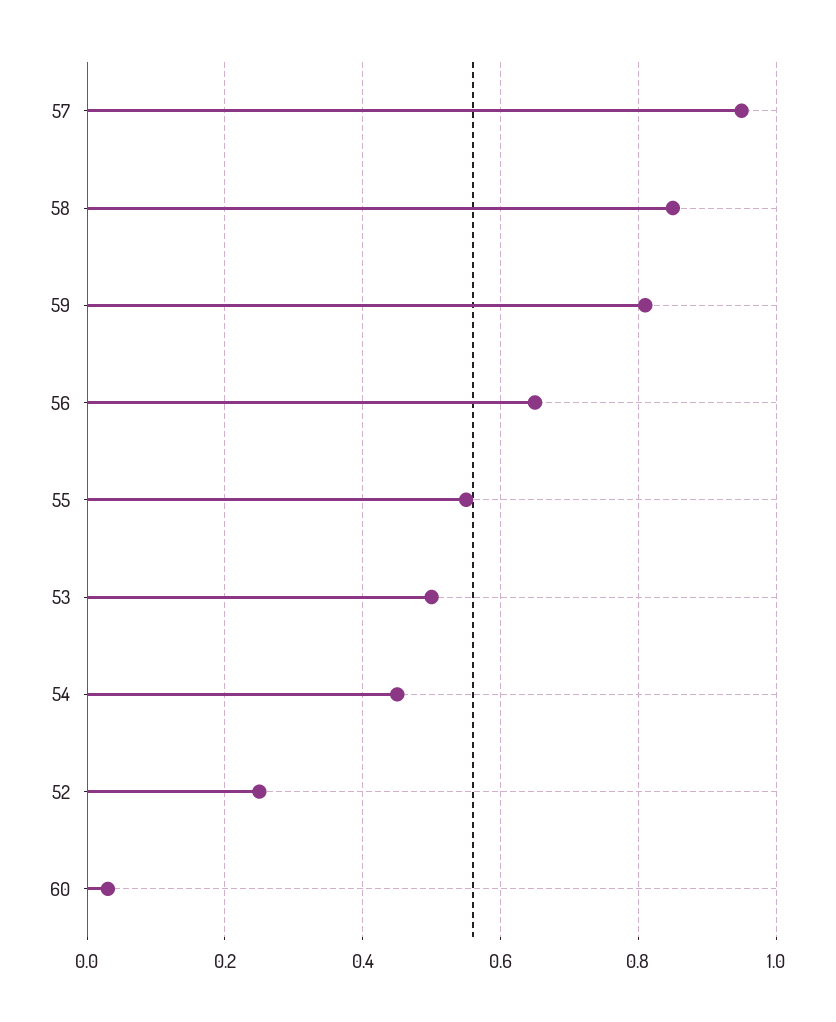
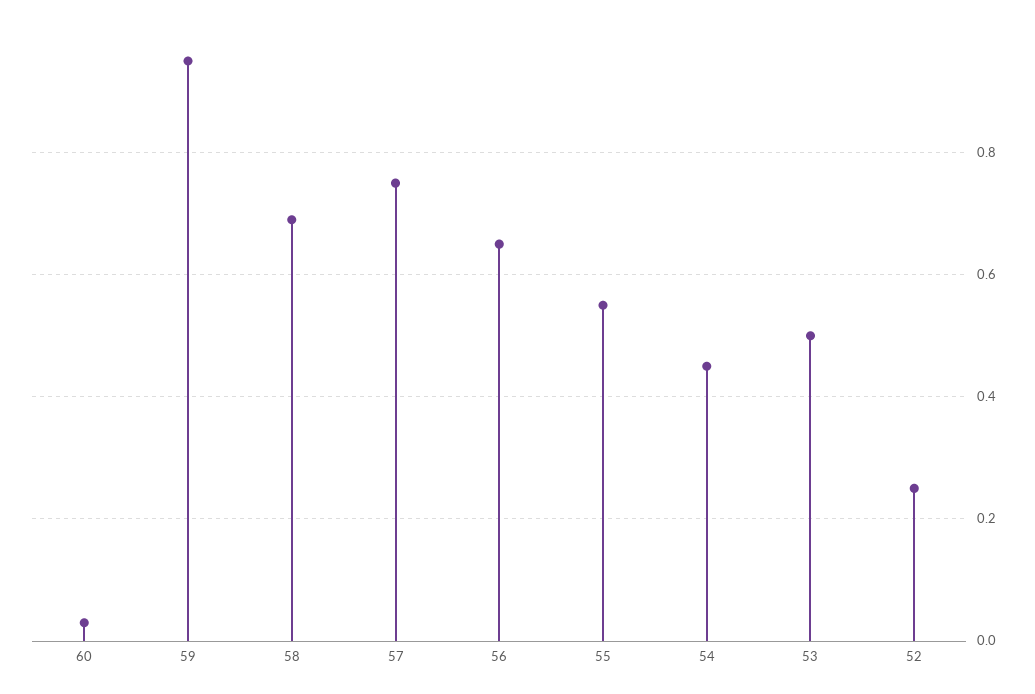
  {
-   "57": 0.95,
+   "57": 0.75,
-   "58": 0.85,
+   "58": 0.7,
-   "59": 0.8,
+   "59": 0.95,
    "56": 0.65,
    "55": 0.55,
    "53": 0.5,
    "54": 0.45,
    "52": 0.25,
    "60": 0.05
  }

